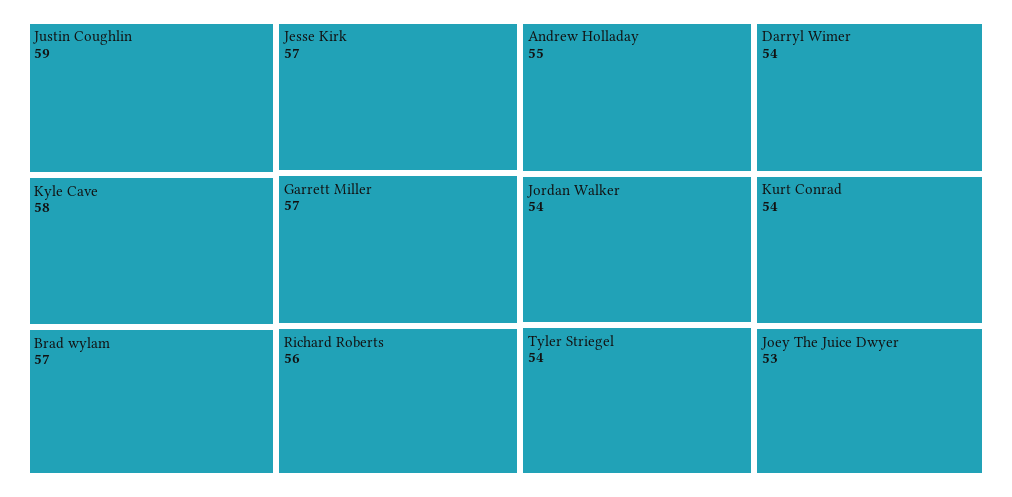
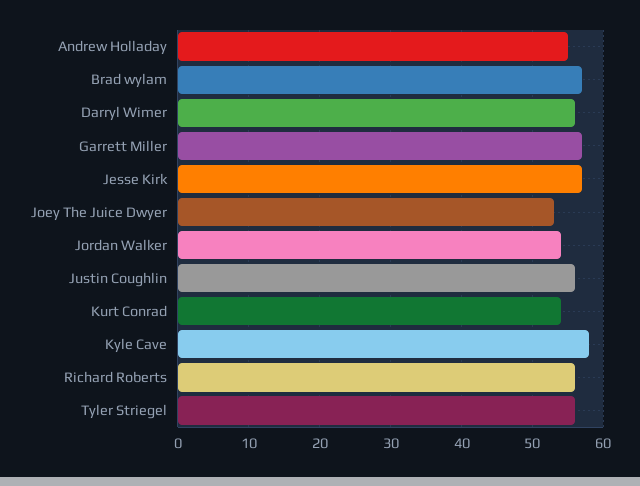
  {
-   "Justin Coughlin": 59,
+   "Justin Coughlin": 56,
    "Kyle Cave": 58,
    "Brad wylam": 57,
    "Jesse Kirk": 57,
    "Garrett Miller": 57,
    "Richard Roberts": 56,
    "Andrew Holladay": 55,
    "Jordan Walker": 54,
-   "Tyler Striegel": 54,
+   "Tyler Striegel": 56,
-   "Darryl Wimer": 54,
+   "Darryl Wimer": 56,
    "Kurt Conrad": 54,
    "Joey The Juice Dwyer": 53
  }

